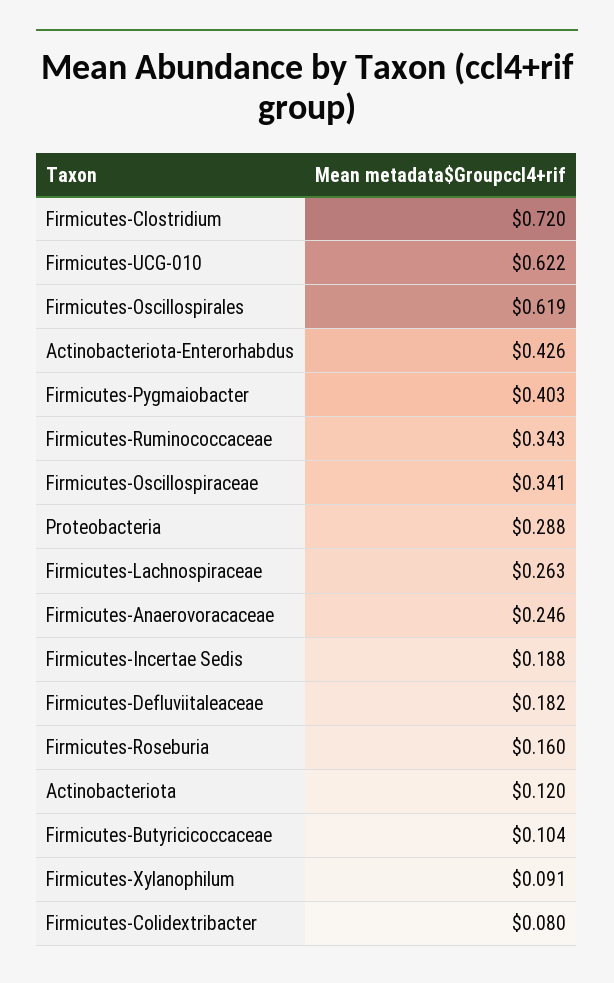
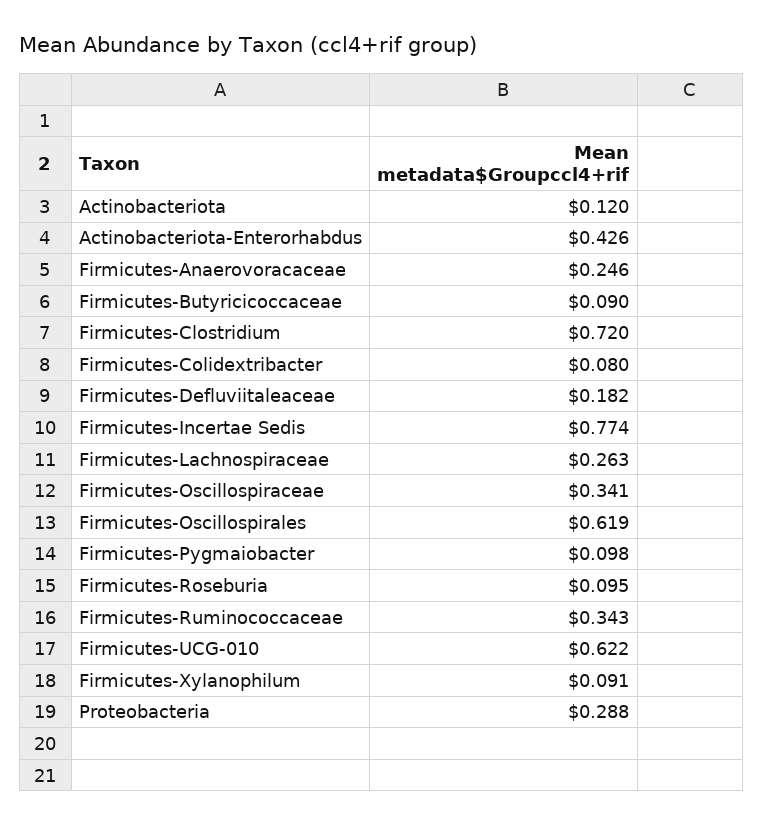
  {
    "Firmicutes-Clostridium": 0.72,
    "Firmicutes-UCG-010": 0.622,
    "Firmicutes-Oscillospirales": 0.619,
    "Actinobacteriota-Enterorhabdus": 0.426,
-   "Firmicutes-Pygmaiobacter": 0.403,
+   "Firmicutes-Pygmaiobacter": 0.098,
    "Firmicutes-Ruminococcaceae": 0.343,
    "Firmicutes-Oscillospiraceae": 0.341,
    "Proteobacteria": 0.288,
    "Firmicutes-Lachnospiraceae": 0.263,
    "Firmicutes-Anaerovoracaceae": 0.246,
-   "Firmicutes-Incertae Sedis": 0.188,
+   "Firmicutes-Incertae Sedis": 0.774,
    "Firmicutes-Defluviitaleaceae": 0.182,
-   "Firmicutes-Roseburia": 0.16,
+   "Firmicutes-Roseburia": 0.095,
    "Actinobacteriota": 0.12,
-   "Firmicutes-Butyricicoccaceae": 0.104,
+   "Firmicutes-Butyricicoccaceae": 0.09,
    "Firmicutes-Xylanophilum": 0.091,
    "Firmicutes-Colidextribacter": 0.08
  }

